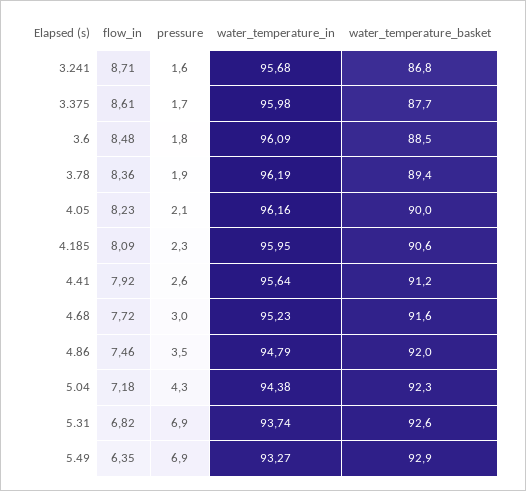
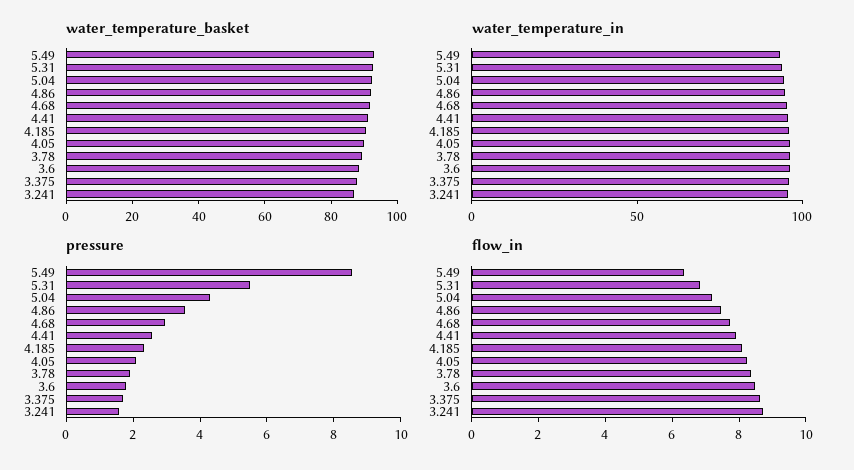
  {
    "flow_in": {
      "3.241": 8.71,
      "3.375": 8.61,
      "3.6": 8.48,
      "3.78": 8.36,
      "4.05": 8.23,
      "4.185": 8.09,
      "4.41": 7.92,
      "4.68": 7.72,
      "4.86": 7.46,
      "5.04": 7.18,
      "5.31": 6.82,
      "5.49": 6.35
    },
    "pressure": {
      "3.241": 1.6,
      "3.375": 1.7,
      "3.6": 1.8,
      "3.78": 1.9,
      "4.05": 2.1,
      "4.185": 2.3,
      "4.41": 2.6,
      "4.68": 3,
      "4.86": 3.5,
      "5.04": 4.3,
-     "5.31": 6.9,
+     "5.31": 5.5,
-     "5.49": 6.9
+     "5.49": 8.5
    },
    "water_temperature_in": {
      "3.241": 95.68,
      "3.375": 95.98,
      "3.6": 96.09,
      "3.78": 96.19,
      "4.05": 96.16,
      "4.185": 95.95,
      "4.41": 95.64,
      "4.68": 95.23,
      "4.86": 94.79,
      "5.04": 94.38,
      "5.31": 93.74,
      "5.49": 93.27
    },
    "water_temperature_basket": {
      "3.241": 86.8,
      "3.375": 87.7,
      "3.6": 88.5,
      "3.78": 89.4,
      "4.05": 90,
      "4.185": 90.6,
      "4.41": 91.2,
      "4.68": 91.6,
      "4.86": 92,
      "5.04": 92.3,
      "5.31": 92.6,
      "5.49": 92.9
    }
  }

